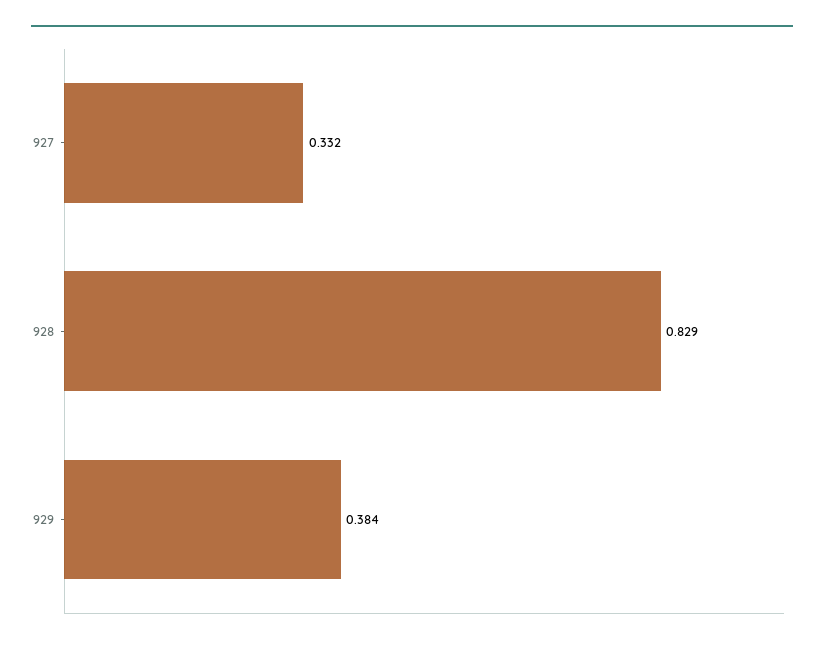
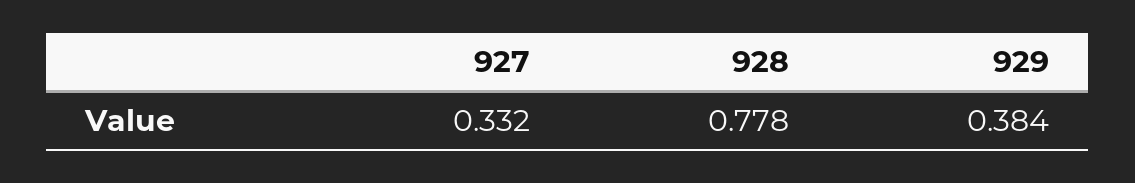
  {
    "927": 0.332,
-   "928": 0.829,
+   "928": 0.778,
    "929": 0.384
  }

